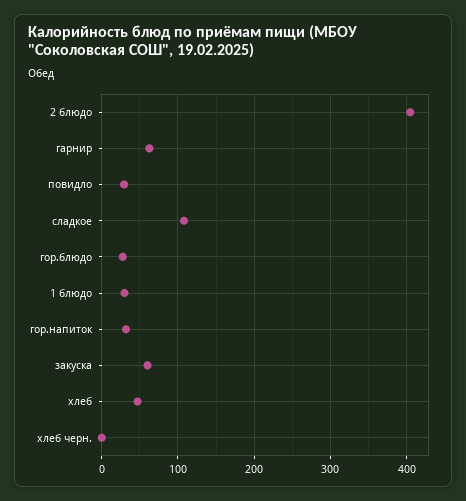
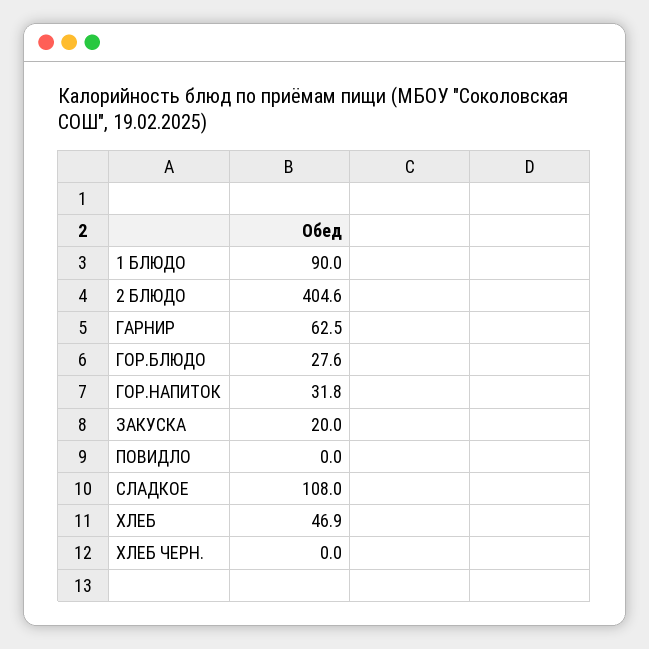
  {
    "2 блюдо": 404.6,
    "гарнир": 62.5,
-   "повидло": 30,
+   "повидло": 0,
    "сладкое": 108,
    "гор.блюдо": 27.6,
-   "1 блюдо": 30,
+   "1 блюдо": 90,
    "гор.напиток": 31.8,
-   "закуска": 60,
+   "закуска": 20,
    "хлеб": 46.9,
    "хлеб черн.": 0
  }

